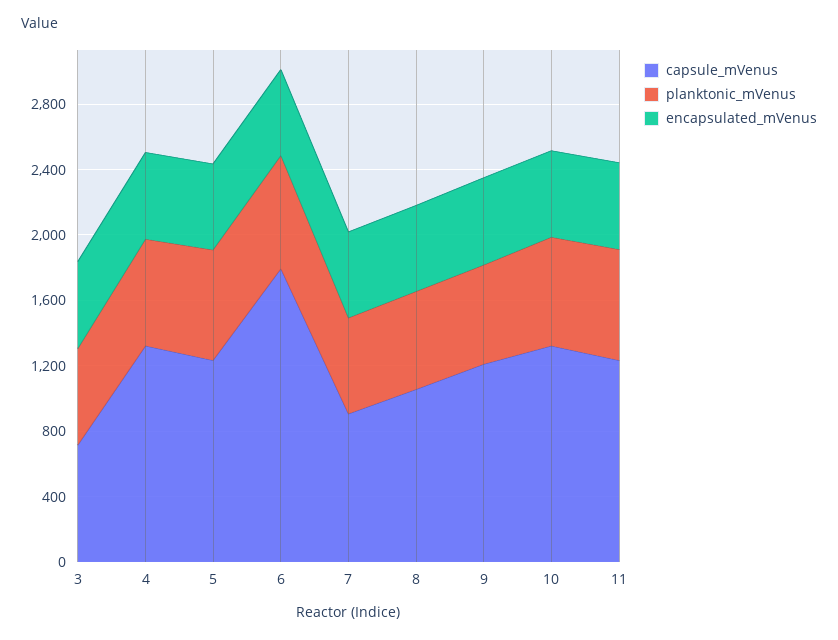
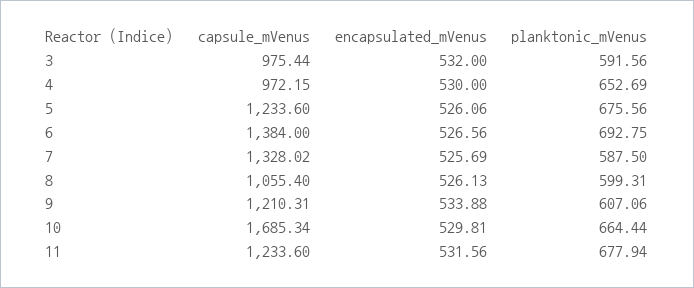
  {
    "capsule_mVenus": {
-     "3": 700,
+     "3": 975.44,
-     "4": 1300,
+     "4": 972.15,
      "5": 1233.6,
-     "6": 1800,
+     "6": 1384,
-     "7": 900,
+     "7": 1328.02,
      "8": 1055.4,
      "9": 1210.31,
-     "10": 1300,
+     "10": 1685.34,
      "11": 1233.6
    },
    "planktonic_mVenus": {
      "3": 591.56,
      "4": 652.69,
      "5": 675.56,
      "6": 692.75,
      "7": 587.5,
      "8": 599.31,
      "9": 607.06,
      "10": 664.44,
      "11": 677.94
    },
    "encapsulated_mVenus": {
      "3": 532,
      "4": 530,
      "5": 526.06,
      "6": 526.56,
      "7": 525.69,
      "8": 526.13,
      "9": 533.88,
      "10": 529.81,
      "11": 531.56
    }
  }

